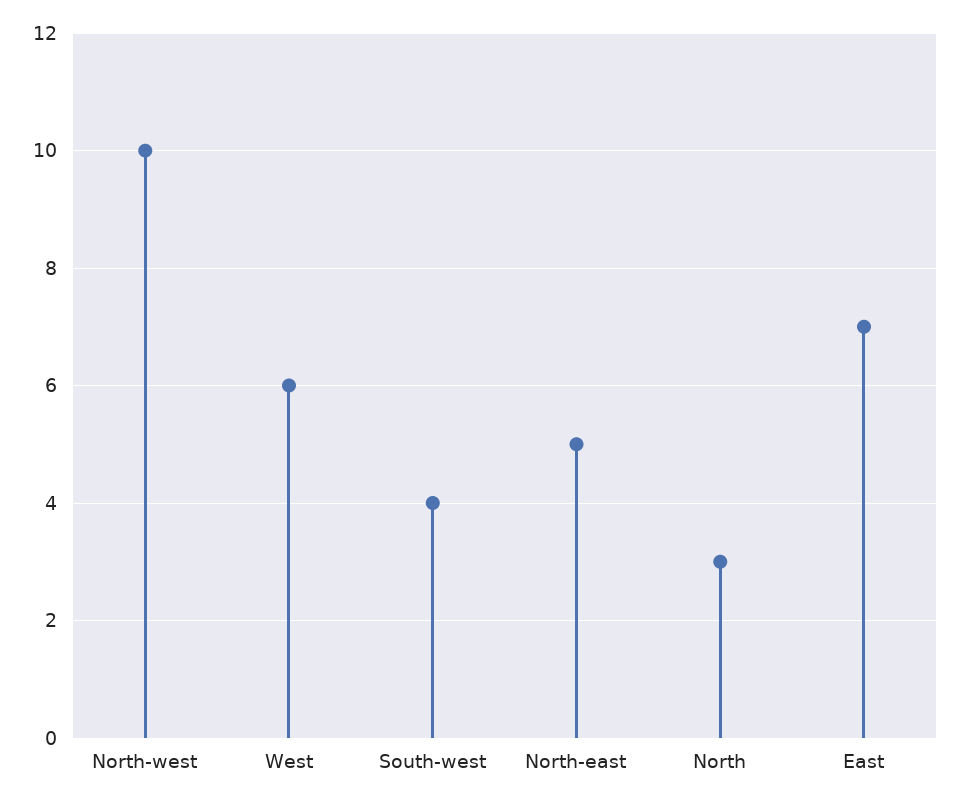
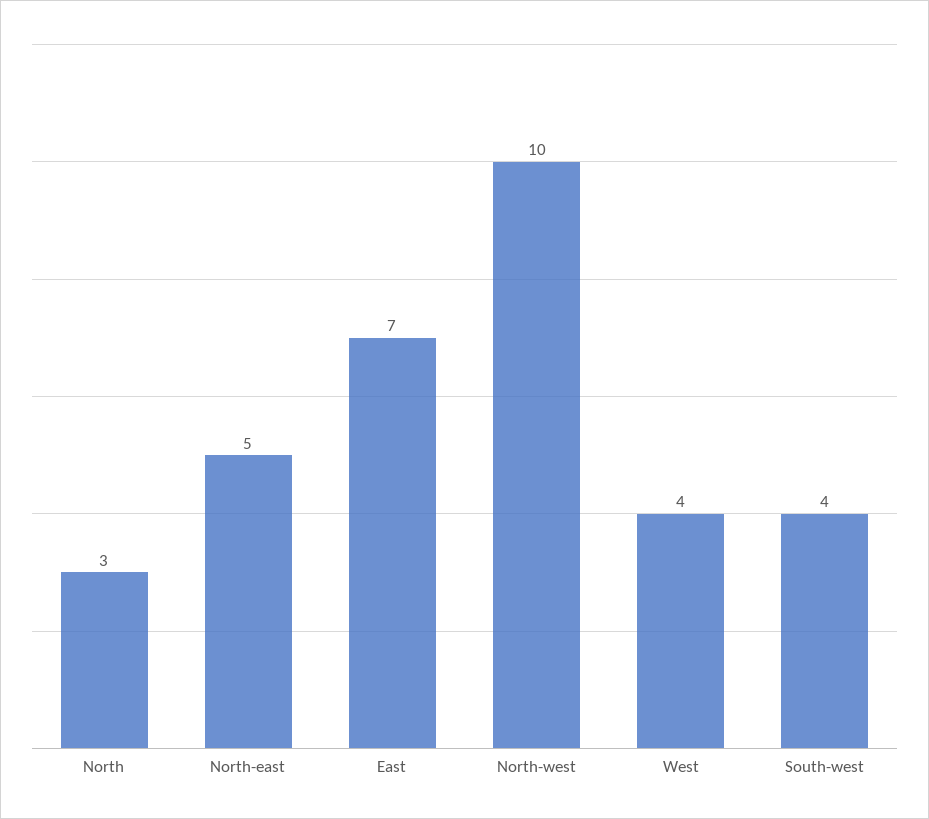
  {
    "North-west": 10,
-   "West": 6,
+   "West": 4,
    "South-west": 4,
    "North-east": 5,
    "North": 3,
    "East": 7
  }

